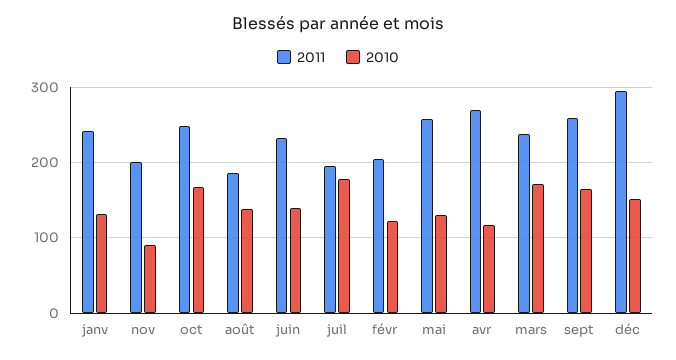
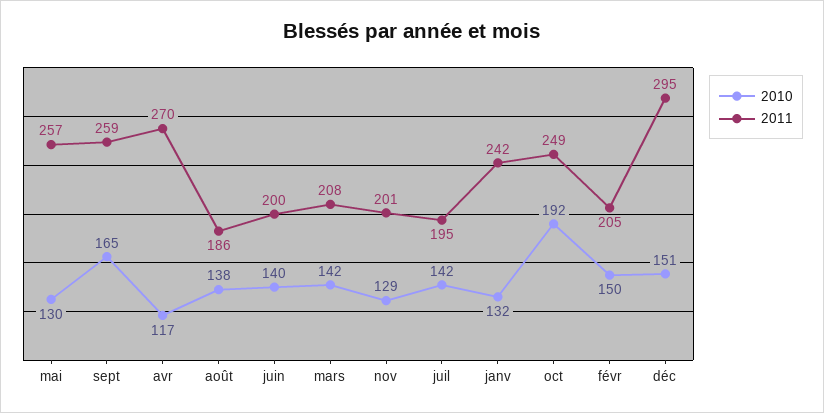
  {
    "2011": {
      "janv": 242,
      "nov": 201,
      "oct": 249,
      "août": 186,
-     "juin": 230,
+     "juin": 200,
      "juil": 195,
      "févr": 205,
      "mai": 257,
      "avr": 270,
-     "mars": 240,
+     "mars": 208,
      "sept": 259,
      "déc": 295
    },
    "2010": {
      "janv": 132,
-     "nov": 90,
+     "nov": 129,
-     "oct": 170,
+     "oct": 192,
      "août": 138,
      "juin": 140,
-     "juil": 180,
+     "juil": 142,
-     "févr": 120,
+     "févr": 150,
      "mai": 130,
      "avr": 117,
-     "mars": 170,
+     "mars": 142,
      "sept": 165,
      "déc": 151
    }
  }

